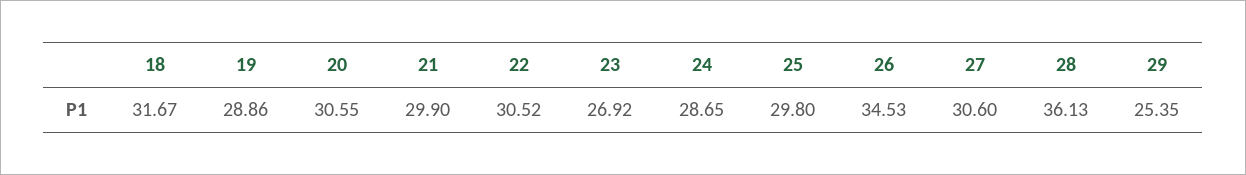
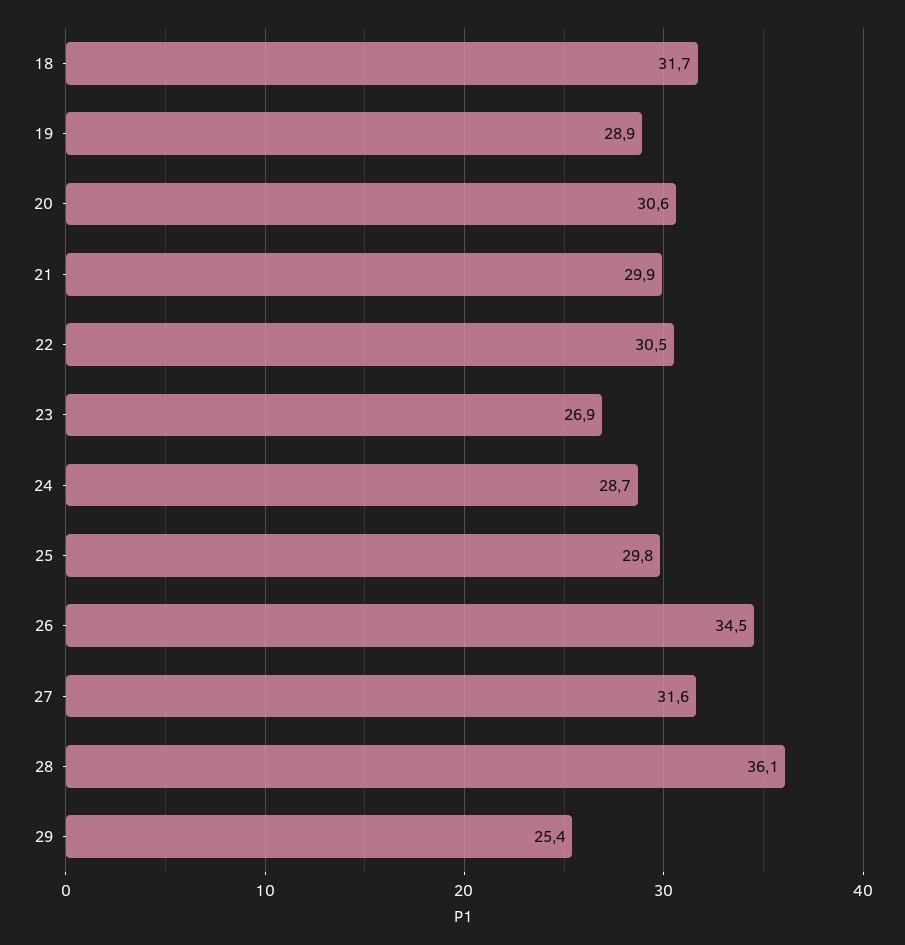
  {
    "18": 31.67,
    "19": 28.86,
    "20": 30.55,
    "21": 29.9,
    "22": 30.52,
    "23": 26.92,
    "24": 28.65,
    "25": 29.8,
    "26": 34.53,
-   "27": 30.6,
+   "27": 31.6,
    "28": 36.13,
    "29": 25.35
  }

